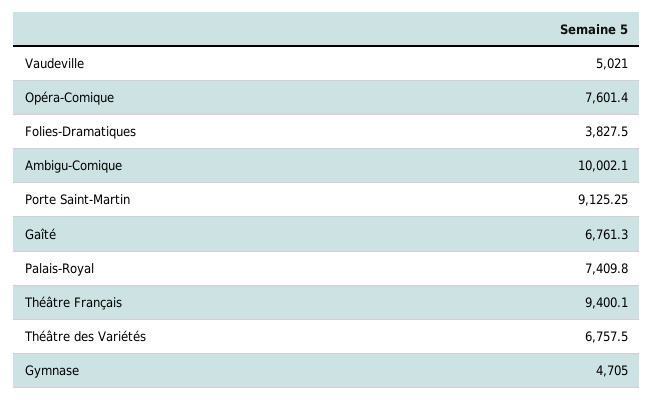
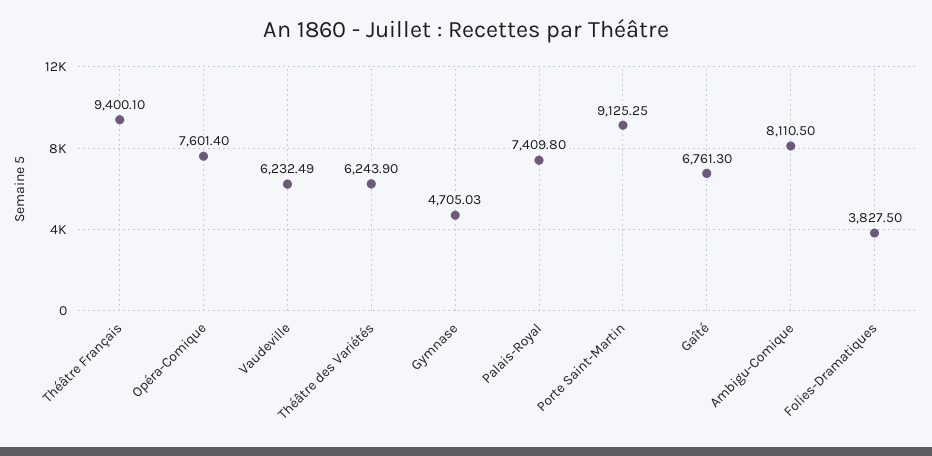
  {
-   "Vaudeville": 5021,
+   "Vaudeville": 6232.49,
    "Opéra-Comique": 7601.4,
    "Folies-Dramatiques": 3827.5,
-   "Ambigu-Comique": 10002.1,
+   "Ambigu-Comique": 8110.5,
    "Porte Saint-Martin": 9125.25,
    "Gaîté": 6761.3,
    "Palais-Royal": 7409.8,
    "Théâtre Français": 9400.1,
-   "Théâtre des Variétés": 6757.5,
+   "Théâtre des Variétés": 6243.9,
-   "Gymnase": 4705
+   "Gymnase": 4705.03
  }

